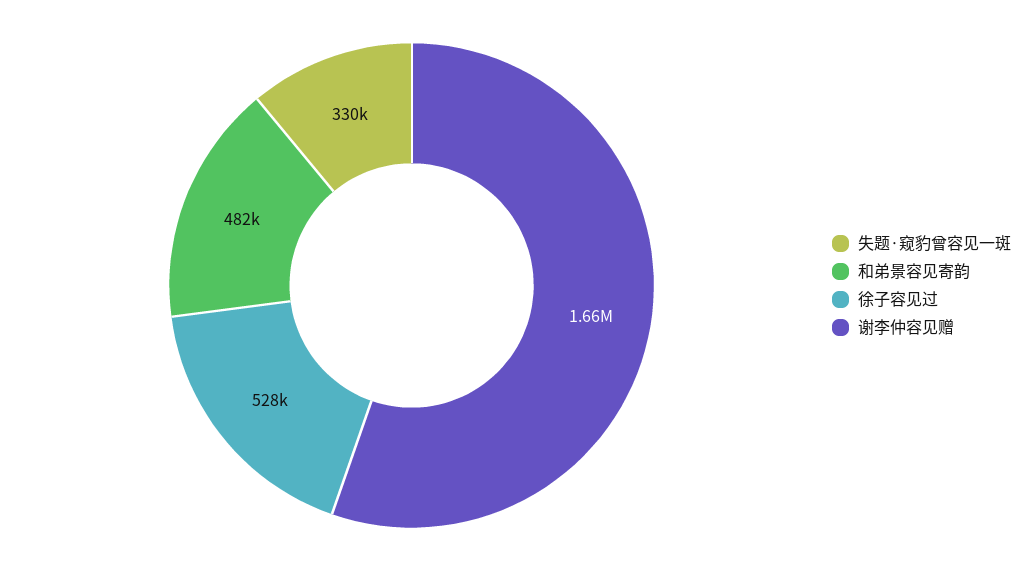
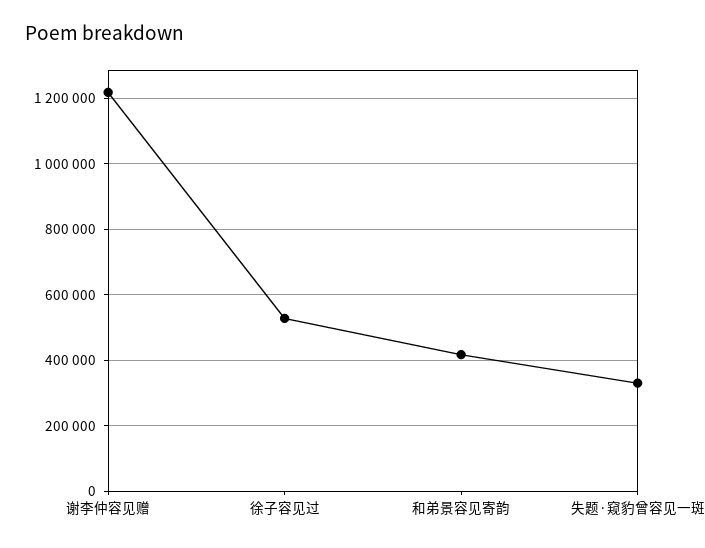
  {
    "失题·窥豹曾容见一斑": 330000,
-   "和弟景容见寄韵": 482000,
+   "和弟景容见寄韵": 420000,
    "徐子容见过": 528000,
-   "谢李仲容见赠": 1660000
+   "谢李仲容见赠": 1220000
  }

